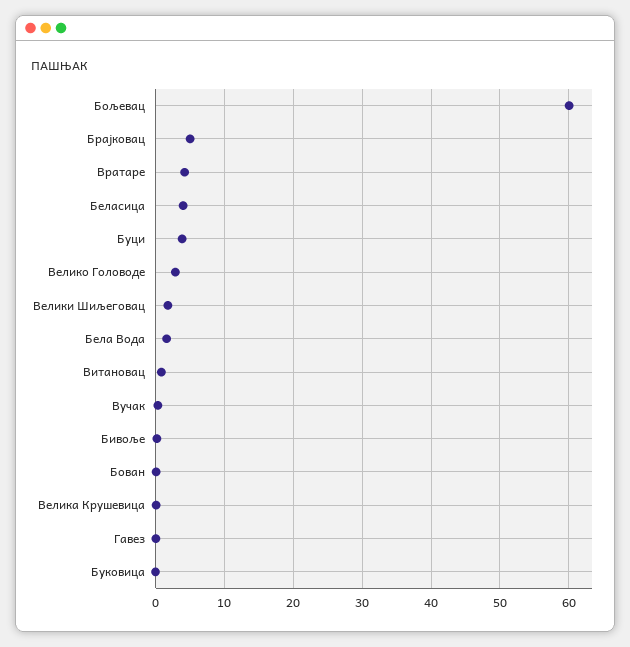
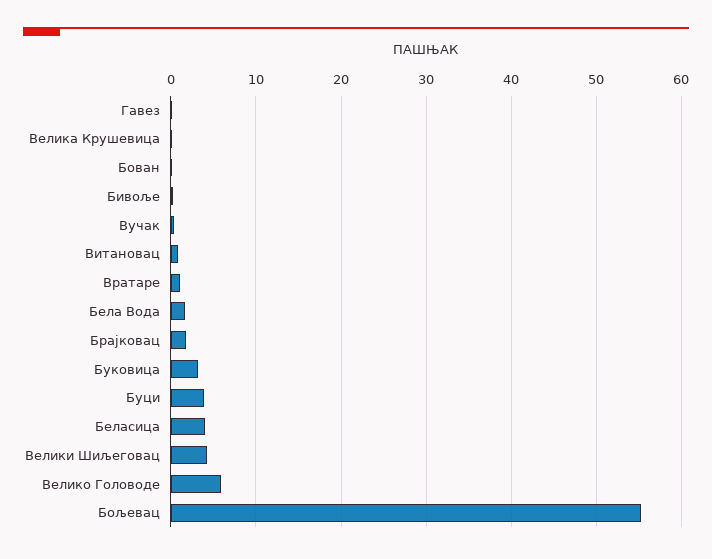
  {
-   "Бољевац": 60,
+   "Бољевац": 55,
-   "Брајковац": 5,
+   "Брајковац": 2,
-   "Вратаре": 4,
+   "Вратаре": 1,
    "Беласица": 4,
    "Буци": 4,
-   "Велико Головоде": 3,
+   "Велико Головоде": 6,
-   "Велики Шиљеговац": 2,
+   "Велики Шиљеговац": 4,
    "Бела Вода": 2,
    "Витановац": 1,
    "Вучак": 0,
    "Бивоље": 0,
    "Бован": 0,
    "Велика Крушевица": 0,
    "Гавез": 0,
-   "Буковица": 0
+   "Буковица": 3
  }

